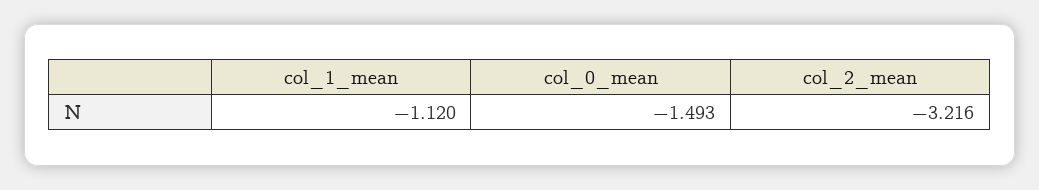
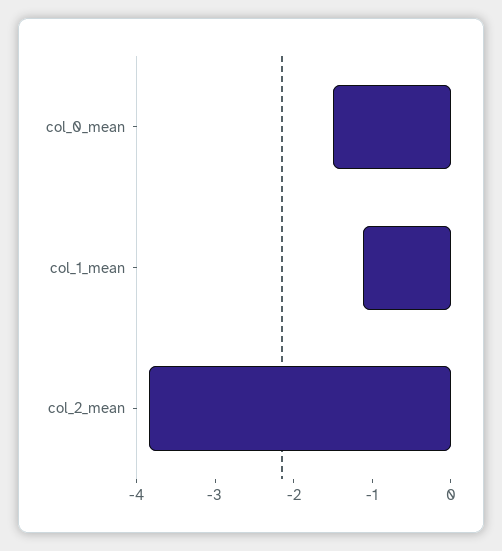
  {
    "col_1_mean": -1.12,
    "col_0_mean": -1.493,
-   "col_2_mean": -3.216
+   "col_2_mean": -3.8
  }

